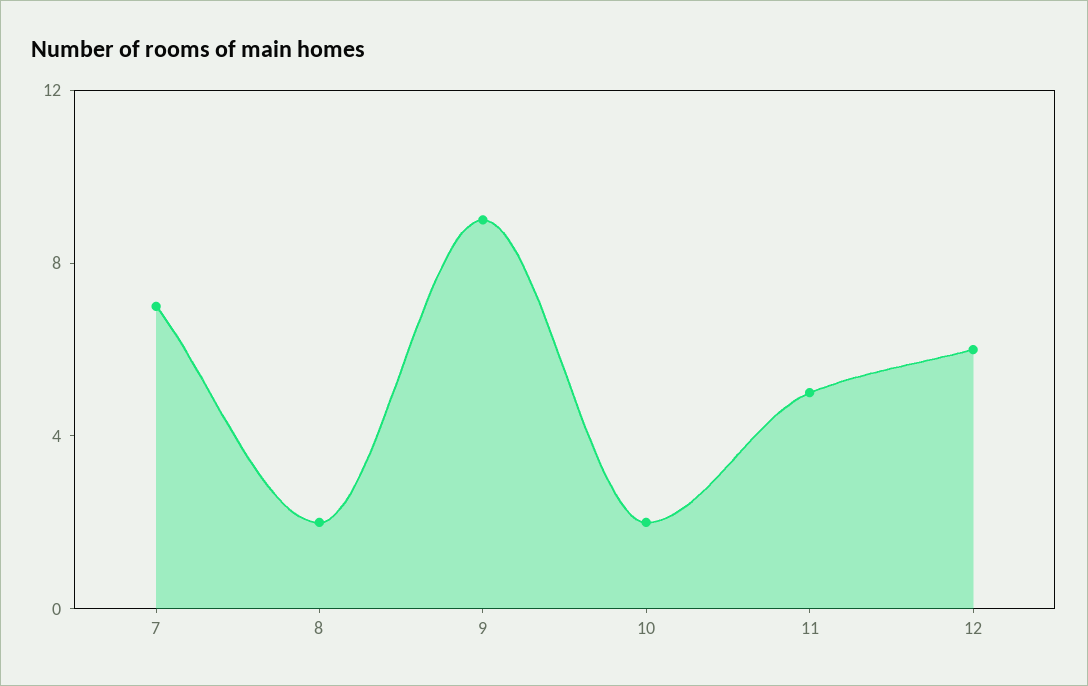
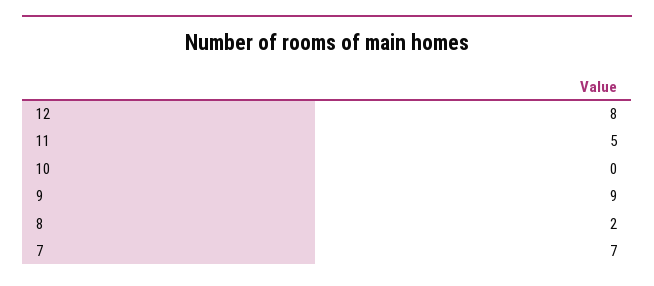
  {
    "7": 7,
    "8": 2,
    "9": 9,
-   "10": 2,
+   "10": 0,
    "11": 5,
-   "12": 6
+   "12": 8
  }

